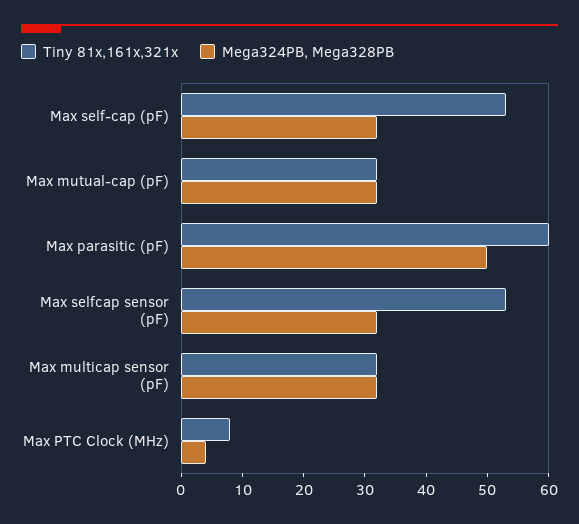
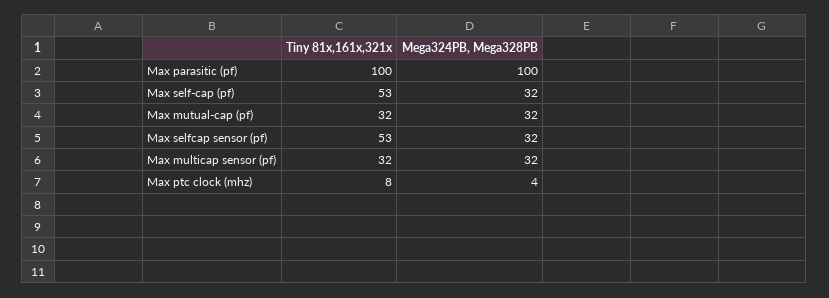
  {
    "Tiny 81x,161x,321x": {
      "Max self-cap (pF)": 53,
      "Max mutual-cap (pF)": 32,
-     "Max parasitic (pF)": 60,
+     "Max parasitic (pF)": 100,
      "Max selfcap sensor (pF)": 53,
      "Max multicap sensor (pF)": 32,
      "Max PTC Clock (MHz)": 8
    },
    "Mega324PB, Mega328PB": {
      "Max self-cap (pF)": 32,
      "Max mutual-cap (pF)": 32,
-     "Max parasitic (pF)": 50,
+     "Max parasitic (pF)": 100,
      "Max selfcap sensor (pF)": 32,
      "Max multicap sensor (pF)": 32,
      "Max PTC Clock (MHz)": 4
    }
  }

